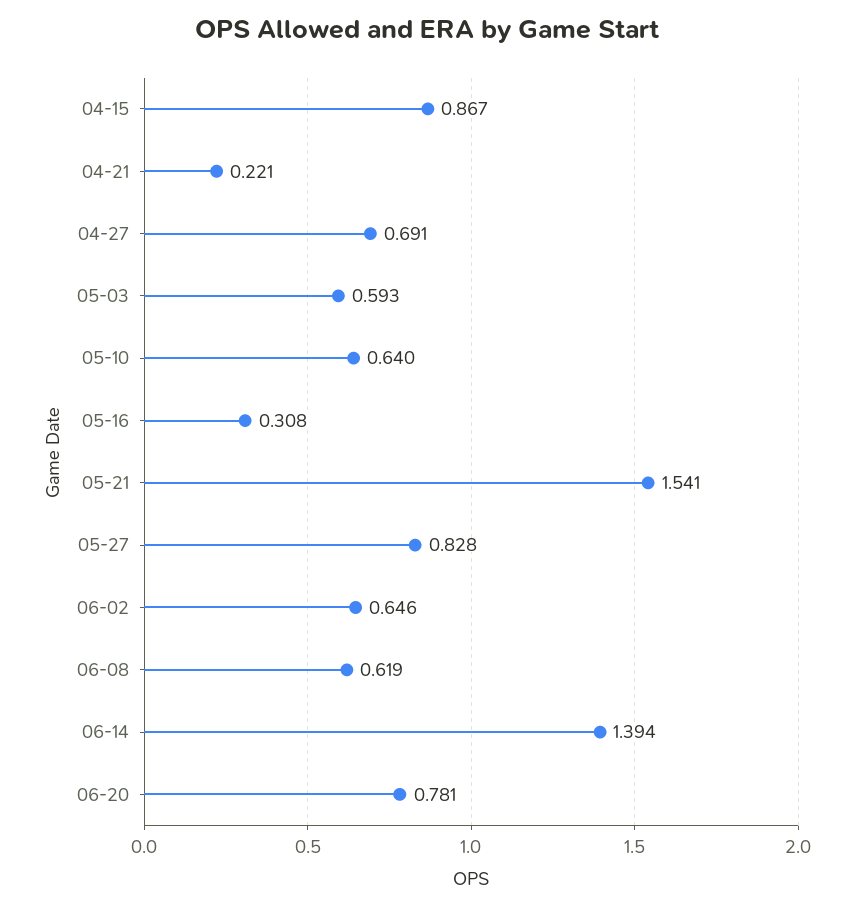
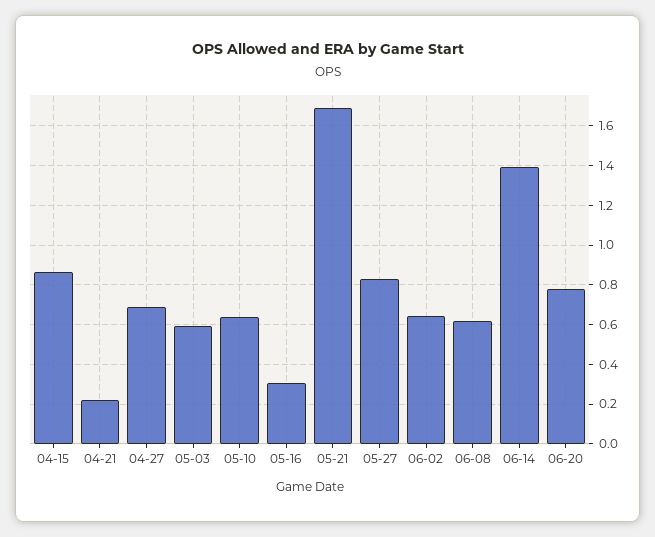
  {
    "04-15": 0.867,
    "04-21": 0.221,
    "04-27": 0.691,
    "05-03": 0.593,
    "05-10": 0.64,
    "05-16": 0.308,
-   "05-21": 1.541,
+   "05-21": 1.7,
    "05-27": 0.828,
    "06-02": 0.646,
    "06-08": 0.619,
    "06-14": 1.394,
    "06-20": 0.781
  }

